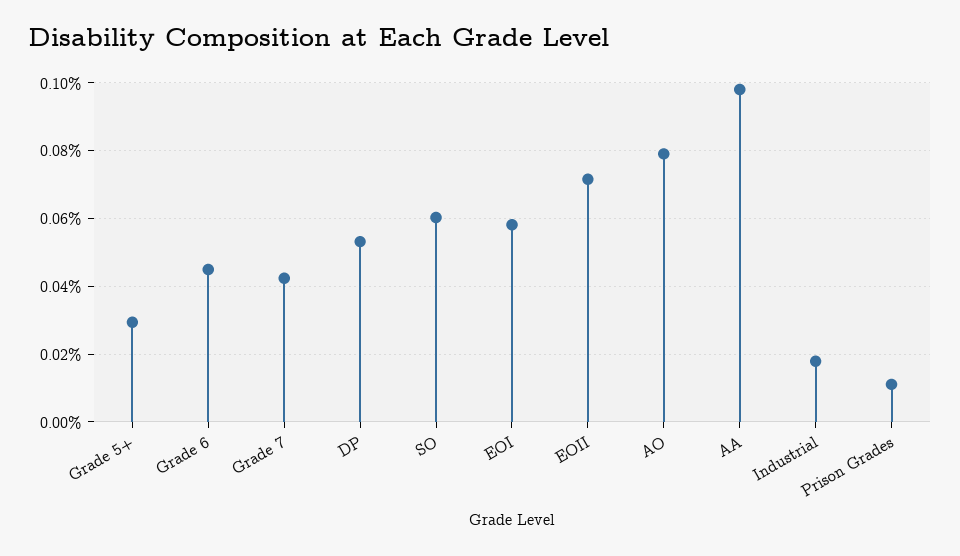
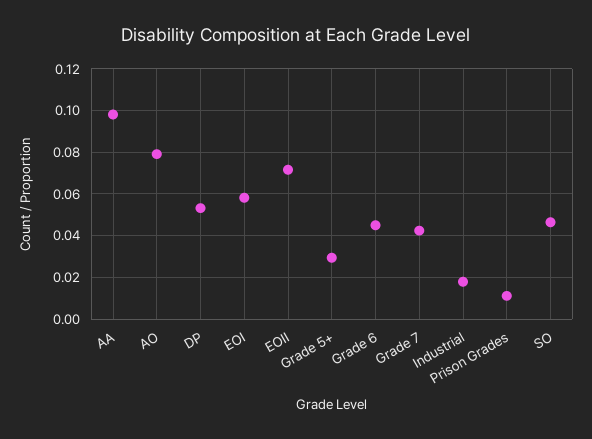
  {
    "Grade 5+": 0.03,
    "Grade 6": 0.046,
    "Grade 7": 0.042,
    "DP": 0.054,
-   "SO": 0.06,
+   "SO": 0.045,
    "EOI": 0.058,
    "EOII": 0.072,
    "AO": 0.08,
    "AA": 0.098,
    "Industrial": 0.018,
    "Prison Grades": 0.012
  }

